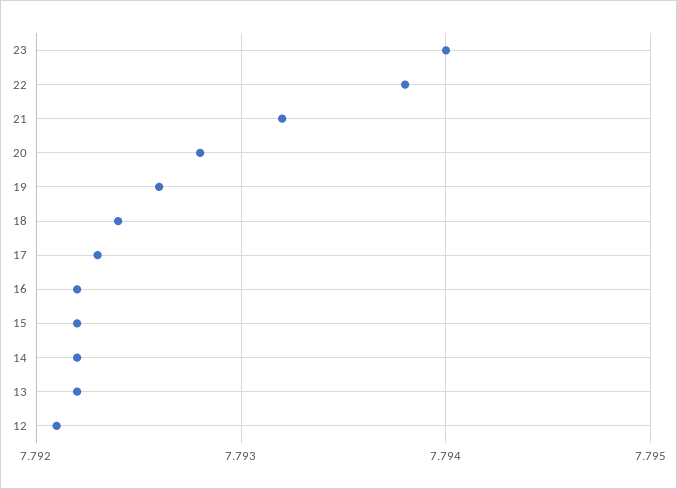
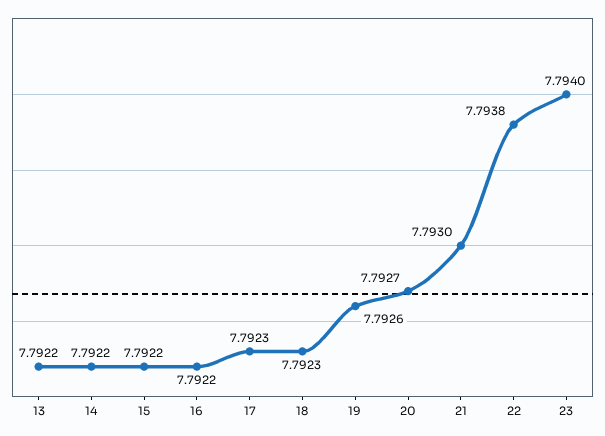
  {
    "23": 7.794,
    "22": 7.7938,
-   "21": 7.7932,
+   "21": 7.793,
-   "20": 7.7928,
+   "20": 7.7927,
    "19": 7.7926,
-   "18": 7.7924,
+   "18": 7.7923,
    "17": 7.7923,
    "16": 7.7922,
    "15": 7.7922,
    "14": 7.7922,
-   "13": 7.7922,
+   "13": 7.7922
-   "12": 7.7921
  }

